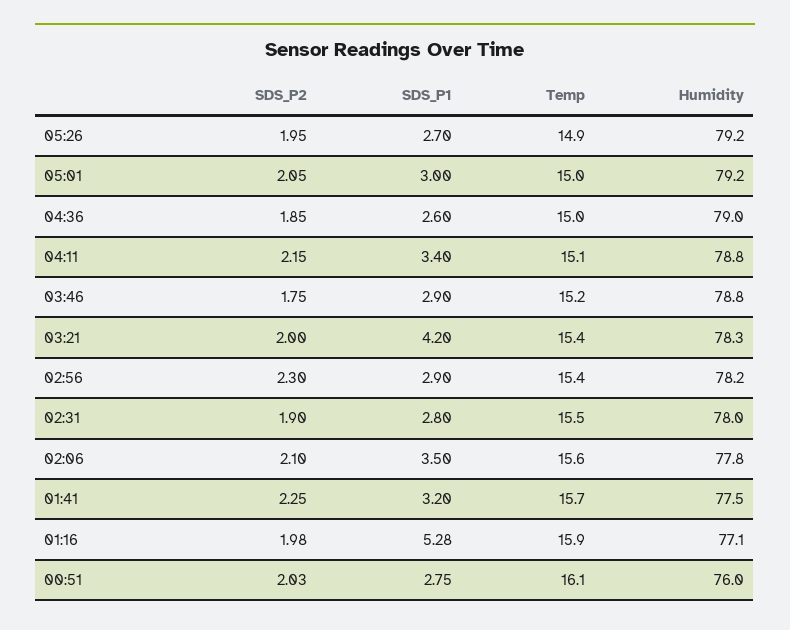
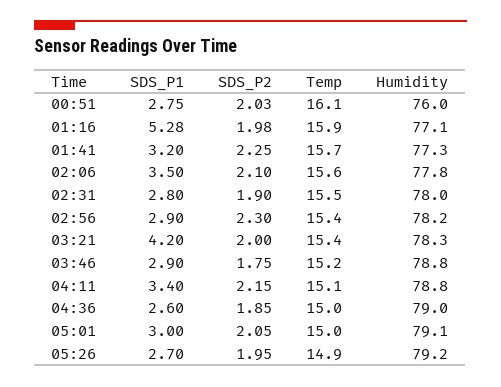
  {
    "SDS_P2": {
      "05:26": 1.95,
      "05:01": 2.05,
      "04:36": 1.85,
      "04:11": 2.15,
      "03:46": 1.75,
      "03:21": 2,
      "02:56": 2.3,
      "02:31": 1.9,
      "02:06": 2.1,
      "01:41": 2.25,
      "01:16": 1.98,
      "00:51": 2.03
    },
    "SDS_P1": {
      "05:26": 2.7,
      "05:01": 3,
      "04:36": 2.6,
      "04:11": 3.4,
      "03:46": 2.9,
      "03:21": 4.2,
      "02:56": 2.9,
      "02:31": 2.8,
      "02:06": 3.5,
      "01:41": 3.2,
      "01:16": 5.28,
      "00:51": 2.75
    },
    "Temp": {
      "05:26": 14.9,
      "05:01": 15,
      "04:36": 15,
      "04:11": 15.1,
      "03:46": 15.2,
      "03:21": 15.4,
      "02:56": 15.4,
      "02:31": 15.5,
      "02:06": 15.6,
      "01:41": 15.7,
      "01:16": 15.9,
      "00:51": 16.1
    },
    "Humidity": {
      "05:26": 79.2,
-     "05:01": 79.2,
+     "05:01": 79.1,
      "04:36": 79,
      "04:11": 78.8,
      "03:46": 78.8,
      "03:21": 78.3,
      "02:56": 78.2,
      "02:31": 78,
      "02:06": 77.8,
-     "01:41": 77.5,
+     "01:41": 77.3,
      "01:16": 77.1,
      "00:51": 76
    }
  }

